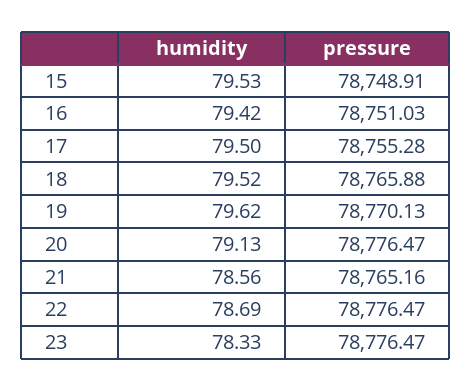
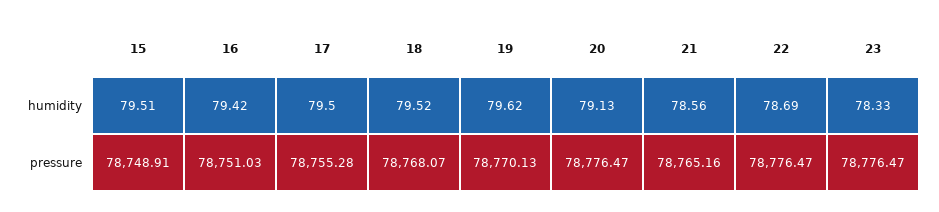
  {
    "humidity": {
-     "15": 79.53,
+     "15": 79.51,
      "16": 79.42,
      "17": 79.5,
      "18": 79.52,
      "19": 79.62,
      "20": 79.13,
      "21": 78.56,
      "22": 78.69,
      "23": 78.33
    },
    "pressure": {
      "15": 78748.91,
      "16": 78751.03,
      "17": 78755.28,
-     "18": 78765.88,
+     "18": 78768.07,
      "19": 78770.13,
      "20": 78776.47,
      "21": 78765.16,
      "22": 78776.47,
      "23": 78776.47
    }
  }

